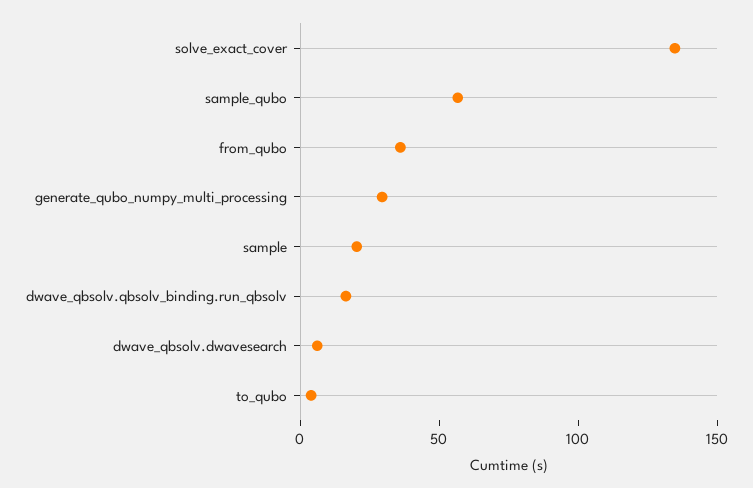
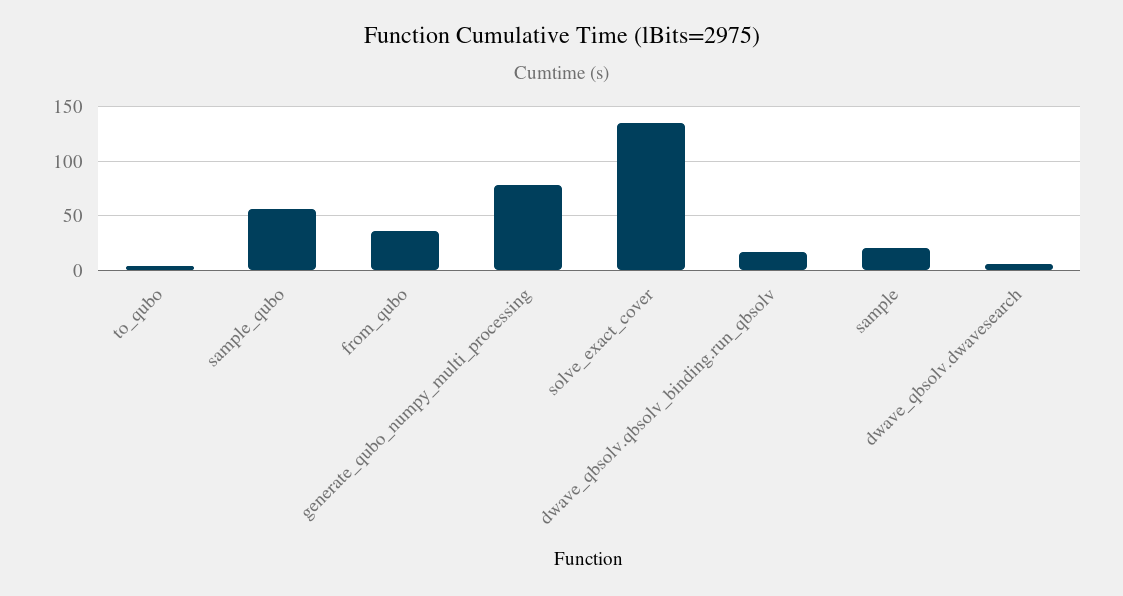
  {
    "solve_exact_cover": 130,
    "sample_qubo": 60,
    "from_qubo": 40,
-   "generate_qubo_numpy_multi_processing": 30,
+   "generate_qubo_numpy_multi_processing": 80,
    "sample": 20,
    "dwave_qbsolv.qbsolv_binding.run_qbsolv": 20,
    "dwave_qbsolv.dwavesearch": 10,
    "to_qubo": 0
  }

